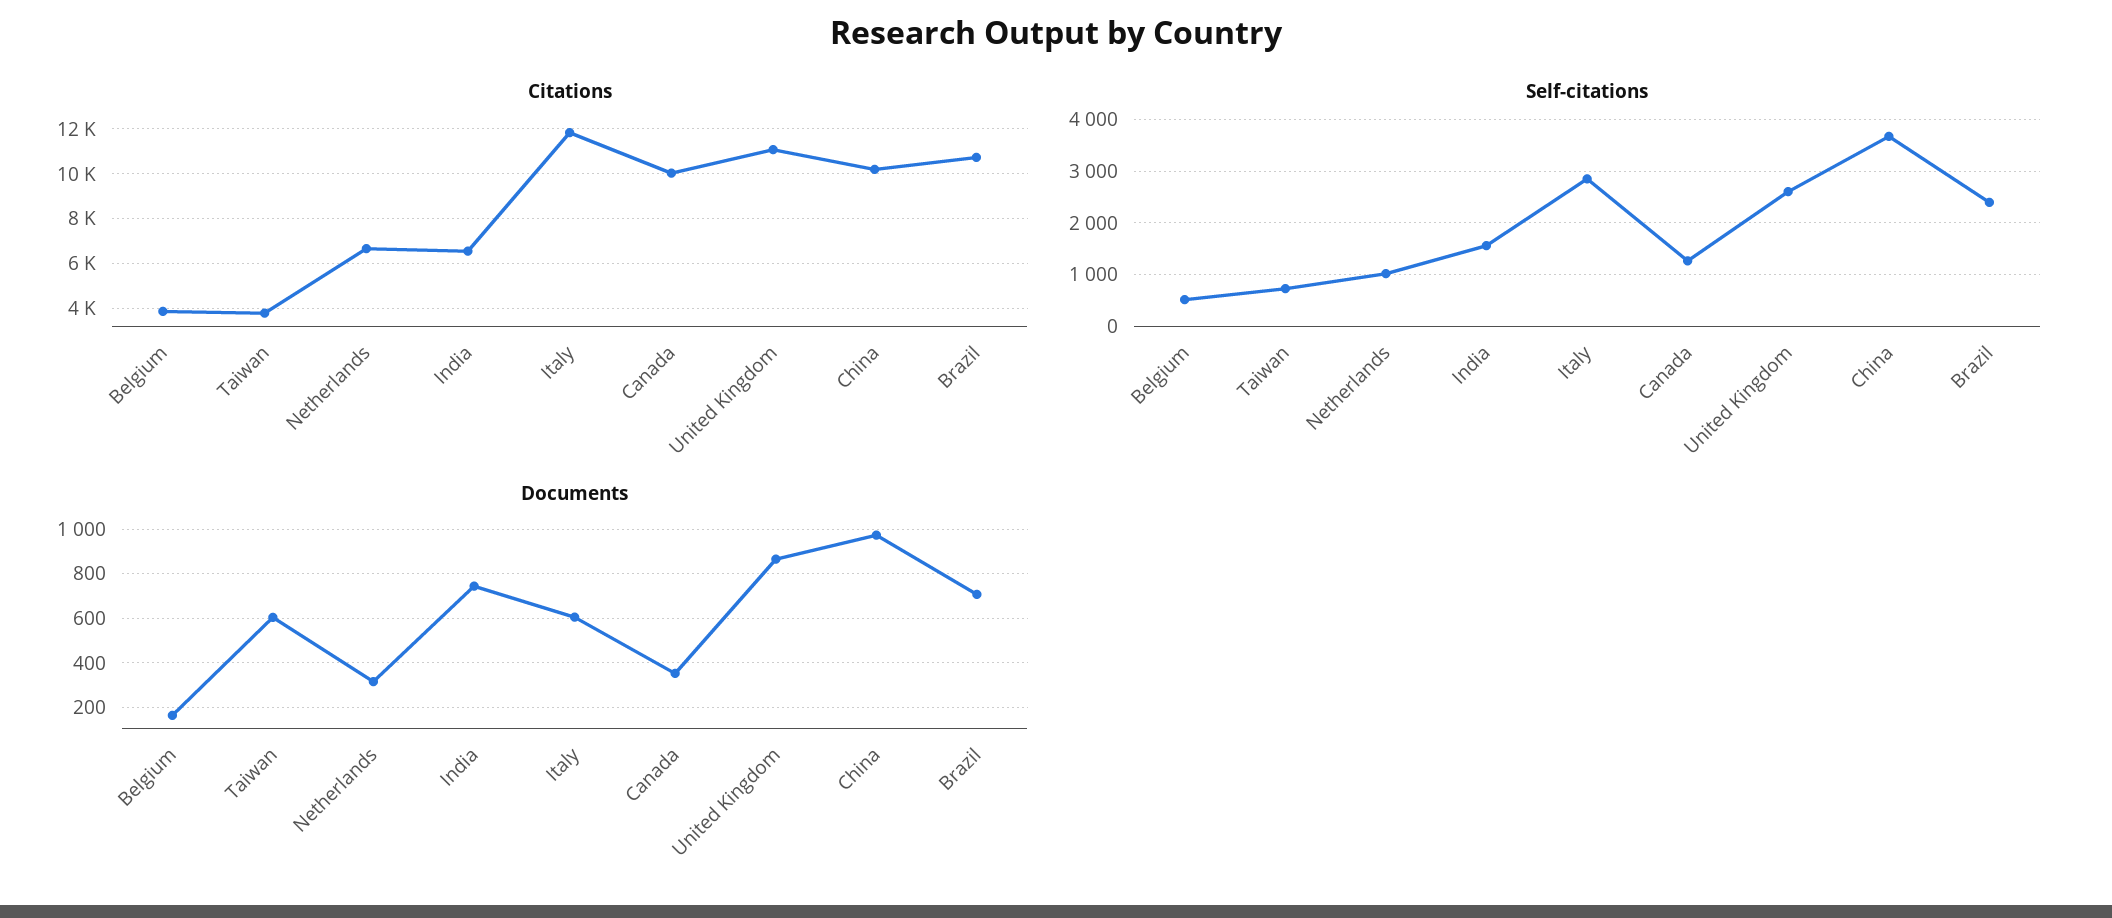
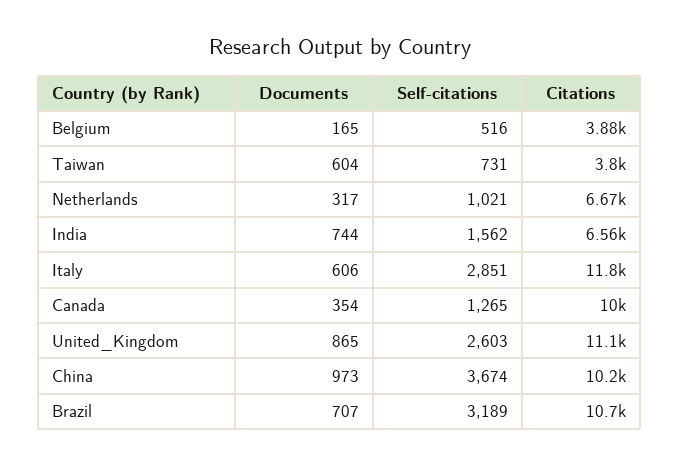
  {
    "Citations": {
      "Belgium": 3880,
      "Taiwan": 3800,
      "Netherlands": 6670,
      "India": 6560,
      "Italy": 11800,
      "Canada": 10000,
      "United Kingdom": 11100,
      "China": 10200,
      "Brazil": 10700
    },
    "Self-citations": {
      "Belgium": 516,
      "Taiwan": 731,
      "Netherlands": 1021,
      "India": 1562,
      "Italy": 2851,
      "Canada": 1265,
      "United Kingdom": 2603,
      "China": 3674,
-     "Brazil": 2400
+     "Brazil": 3189
    },
    "Documents": {
      "Belgium": 165,
      "Taiwan": 604,
      "Netherlands": 317,
      "India": 744,
      "Italy": 606,
      "Canada": 354,
      "United Kingdom": 865,
      "China": 973,
      "Brazil": 707
    }
  }

